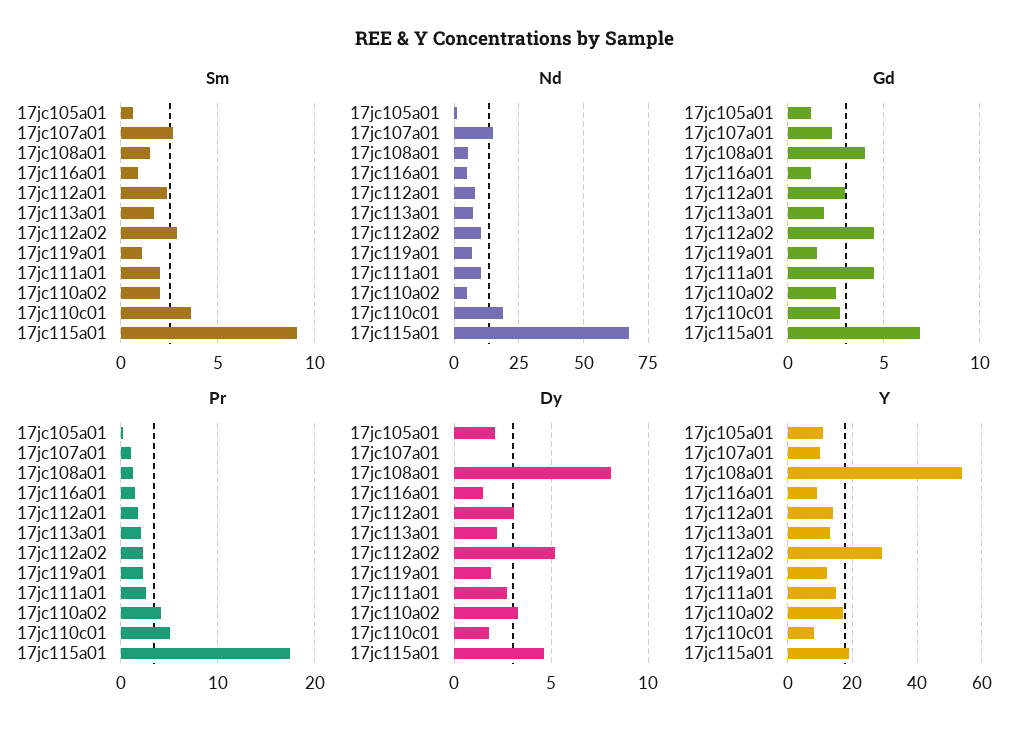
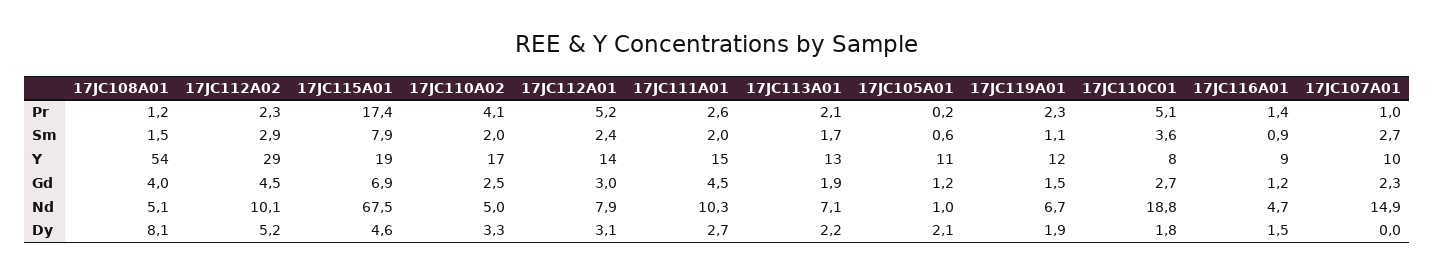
  {
    "Sm": {
      "17jc105a01": 0.6,
      "17jc107a01": 2.7,
      "17jc108a01": 1.5,
      "17jc116a01": 0.9,
      "17jc112a01": 2.4,
      "17jc113a01": 1.7,
      "17jc112a02": 2.9,
      "17jc119a01": 1.1,
      "17jc111a01": 2,
      "17jc110a02": 2,
      "17jc110c01": 3.6,
-     "17jc115a01": 9
+     "17jc115a01": 7.9
    },
    "Nd": {
      "17jc105a01": 1,
      "17jc107a01": 14.9,
      "17jc108a01": 5.1,
      "17jc116a01": 4.7,
      "17jc112a01": 7.9,
      "17jc113a01": 7.1,
      "17jc112a02": 10.1,
      "17jc119a01": 6.7,
      "17jc111a01": 10.3,
      "17jc110a02": 5,
      "17jc110c01": 18.8,
      "17jc115a01": 67.5
    },
    "Gd": {
      "17jc105a01": 1.2,
      "17jc107a01": 2.3,
      "17jc108a01": 4,
      "17jc116a01": 1.2,
      "17jc112a01": 3,
      "17jc113a01": 1.9,
      "17jc112a02": 4.5,
      "17jc119a01": 1.5,
      "17jc111a01": 4.5,
      "17jc110a02": 2.5,
      "17jc110c01": 2.7,
      "17jc115a01": 6.9
    },
    "Pr": {
      "17jc105a01": 0.2,
      "17jc107a01": 1,
      "17jc108a01": 1.2,
      "17jc116a01": 1.4,
-     "17jc112a01": 2,
+     "17jc112a01": 5.2,
      "17jc113a01": 2.1,
      "17jc112a02": 2.3,
      "17jc119a01": 2.3,
      "17jc111a01": 2.6,
      "17jc110a02": 4.1,
      "17jc110c01": 5.1,
      "17jc115a01": 17.4
    },
    "Dy": {
      "17jc105a01": 2.1,
      "17jc107a01": 0,
      "17jc108a01": 8.1,
      "17jc116a01": 1.5,
      "17jc112a01": 3.1,
      "17jc113a01": 2.2,
      "17jc112a02": 5.2,
      "17jc119a01": 1.9,
      "17jc111a01": 2.7,
      "17jc110a02": 3.3,
      "17jc110c01": 1.8,
      "17jc115a01": 4.6
    },
    "Y": {
      "17jc105a01": 11,
      "17jc107a01": 10,
      "17jc108a01": 54,
      "17jc116a01": 9,
      "17jc112a01": 14,
      "17jc113a01": 13,
      "17jc112a02": 29,
      "17jc119a01": 12,
      "17jc111a01": 15,
      "17jc110a02": 17,
      "17jc110c01": 8,
      "17jc115a01": 19
    }
  }

